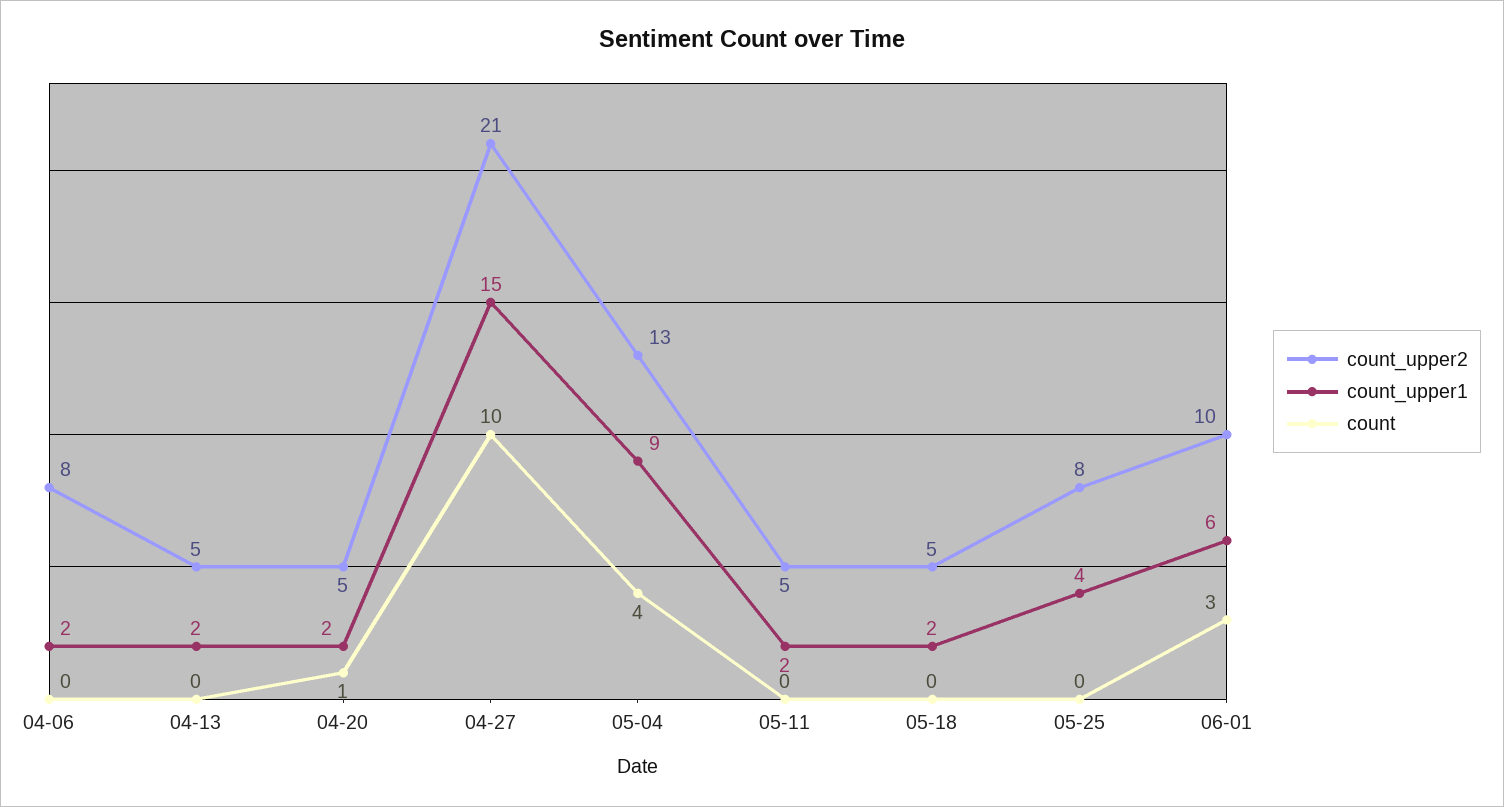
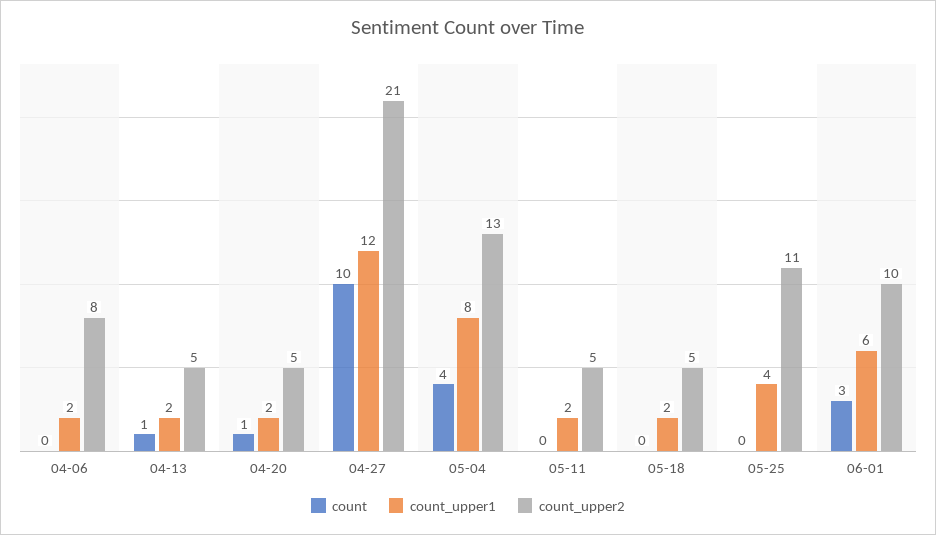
  {
    "count_upper2": {
      "04-06": 8,
      "04-13": 5,
      "04-20": 5,
      "04-27": 21,
      "05-04": 13,
      "05-11": 5,
      "05-18": 5,
-     "05-25": 8,
+     "05-25": 11,
      "06-01": 10
    },
    "count_upper1": {
      "04-06": 2,
      "04-13": 2,
      "04-20": 2,
-     "04-27": 15,
+     "04-27": 12,
-     "05-04": 9,
+     "05-04": 8,
      "05-11": 2,
      "05-18": 2,
      "05-25": 4,
      "06-01": 6
    },
    "count": {
      "04-06": 0,
-     "04-13": 0,
+     "04-13": 1,
      "04-20": 1,
      "04-27": 10,
      "05-04": 4,
      "05-11": 0,
      "05-18": 0,
      "05-25": 0,
      "06-01": 3
    }
  }

